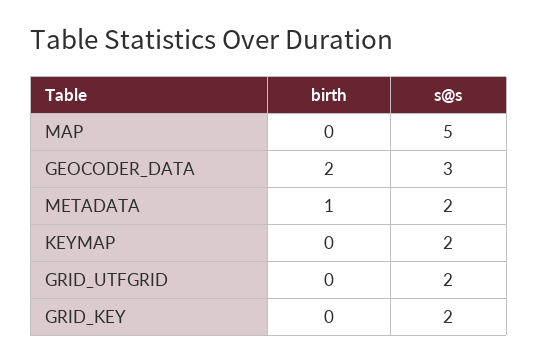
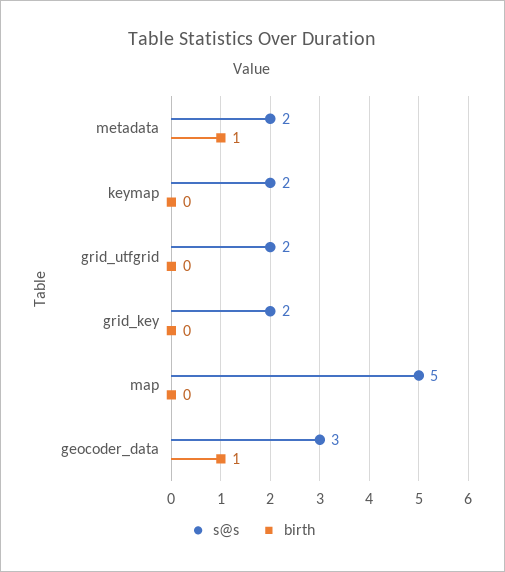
  {
    "birth": {
      "MAP": 0,
-     "GEOCODER_DATA": 2,
+     "GEOCODER_DATA": 1,
      "METADATA": 1,
      "KEYMAP": 0,
      "GRID_UTFGRID": 0,
      "GRID_KEY": 0
    },
    "s@s": {
      "MAP": 5,
      "GEOCODER_DATA": 3,
      "METADATA": 2,
      "KEYMAP": 2,
      "GRID_UTFGRID": 2,
      "GRID_KEY": 2
    }
  }

